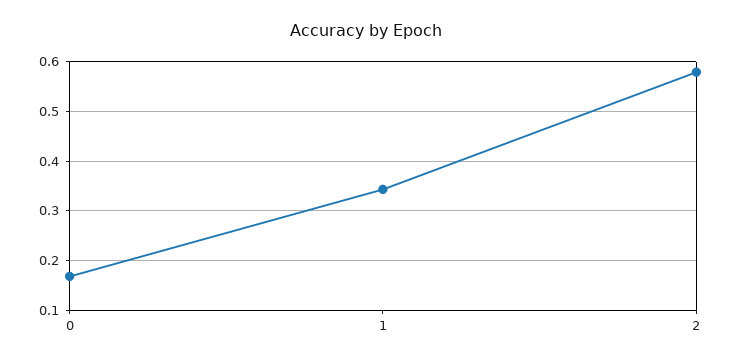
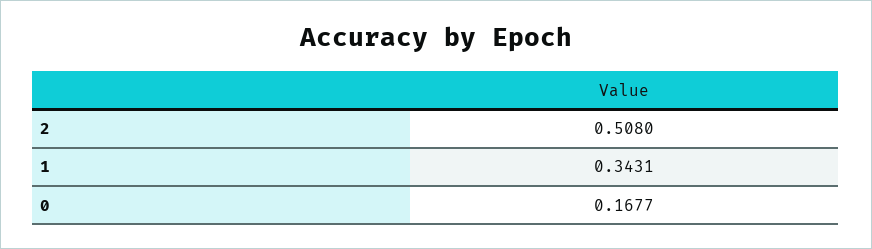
  {
    "0": 0.1677,
    "1": 0.3431,
-   "2": 0.58
+   "2": 0.508
  }

